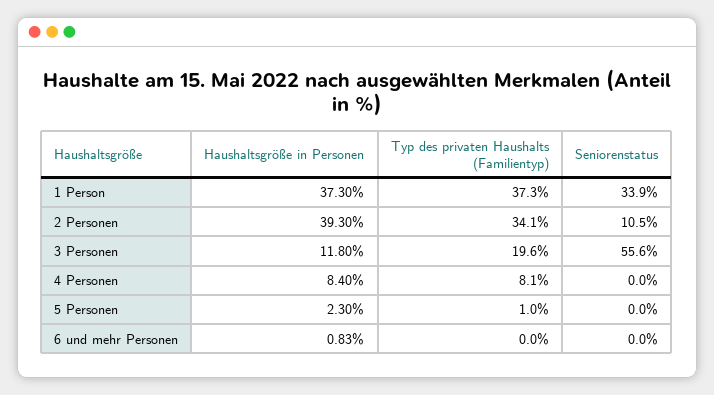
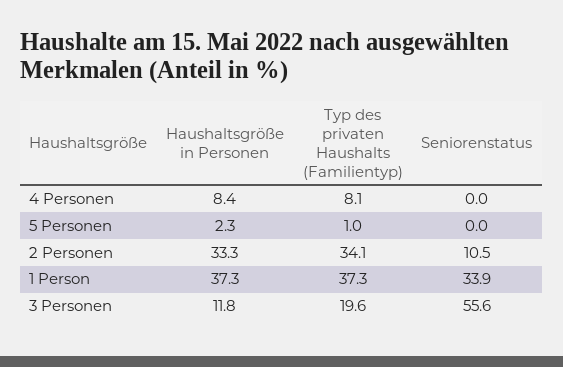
  {
    "Haushaltsgröße in Personen": {
      "1 Person": 37.3,
-     "2 Personen": 39.3,
+     "2 Personen": 33.3,
      "3 Personen": 11.8,
      "4 Personen": 8.4,
-     "5 Personen": 2.3,
+     "5 Personen": 2.3
-     "6 und mehr Personen": 0.83
    },
    "Typ des privaten Haushalts (Familientyp)": {
      "1 Person": 37.3,
      "2 Personen": 34.1,
      "3 Personen": 19.6,
      "4 Personen": 8.1,
-     "5 Personen": 1,
+     "5 Personen": 1
-     "6 und mehr Personen": 0
    },
    "Seniorenstatus": {
      "1 Person": 33.9,
      "2 Personen": 10.5,
      "3 Personen": 55.6,
      "4 Personen": 0,
-     "5 Personen": 0,
+     "5 Personen": 0
-     "6 und mehr Personen": 0
    }
  }

